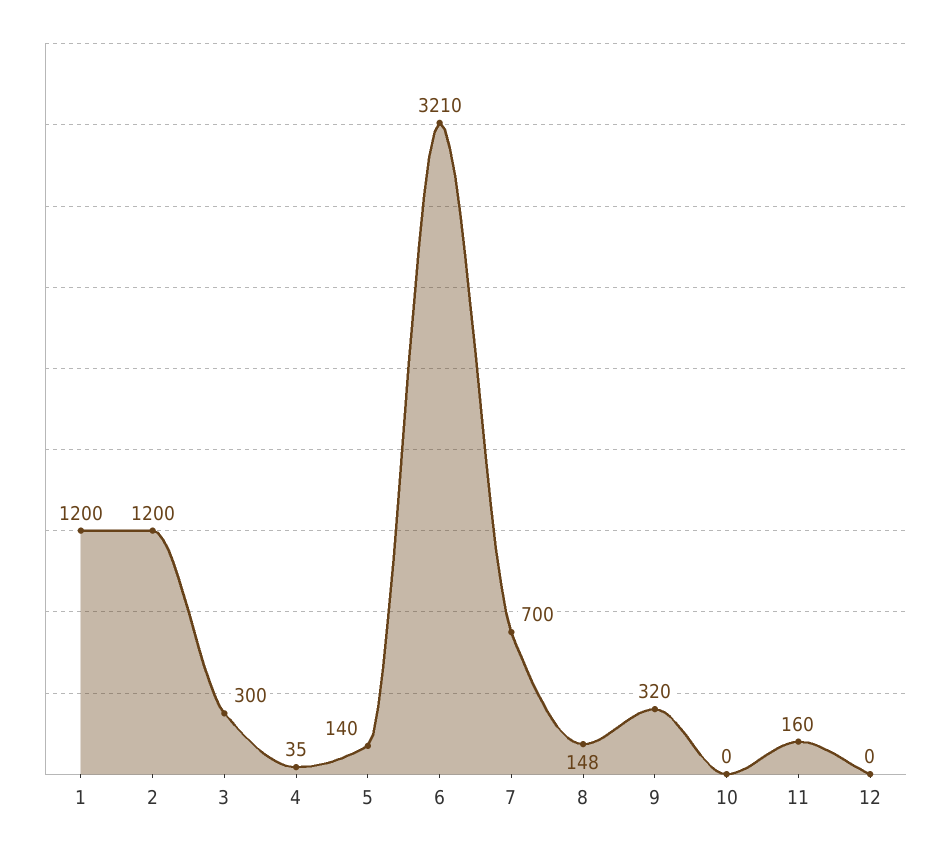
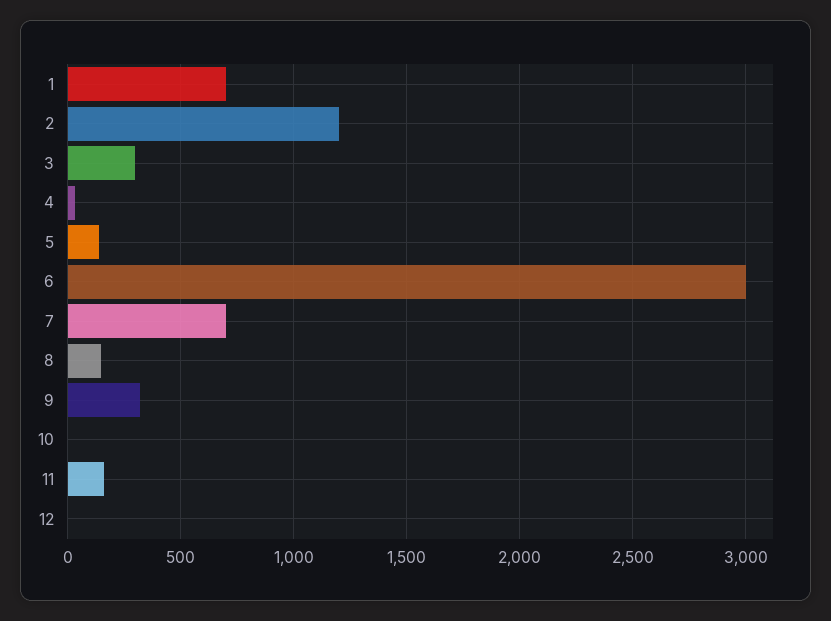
  {
-   "1": 1200,
+   "1": 700,
    "2": 1200,
    "3": 300,
    "4": 35,
    "5": 140,
-   "6": 3210,
+   "6": 3000,
    "7": 700,
    "8": 148,
    "9": 320,
    "10": 0,
    "11": 160,
    "12": 0
  }

